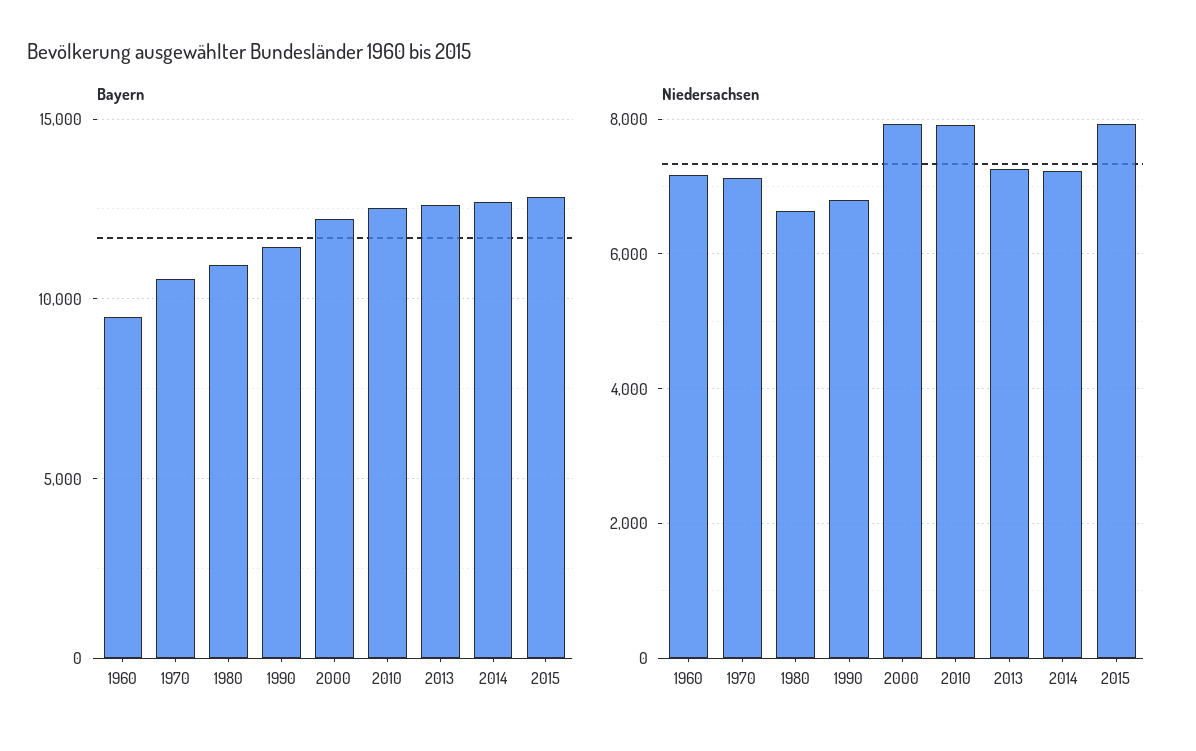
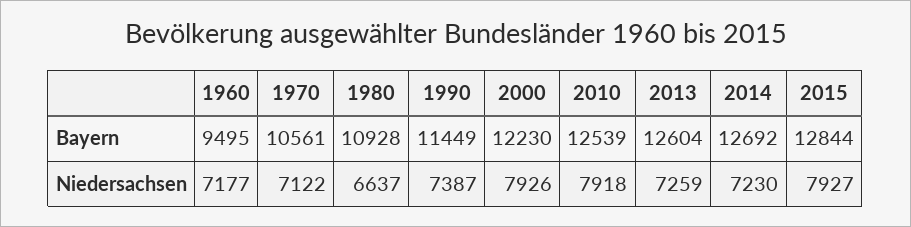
  {
    "Bayern": {
      "1960": 9495,
      "1970": 10561,
      "1980": 10928,
      "1990": 11449,
      "2000": 12230,
      "2010": 12539,
      "2013": 12604,
      "2014": 12692,
      "2015": 12844
    },
    "Niedersachsen": {
      "1960": 7177,
      "1970": 7122,
      "1980": 6637,
-     "1990": 6800,
+     "1990": 7387,
      "2000": 7926,
      "2010": 7918,
      "2013": 7259,
      "2014": 7230,
      "2015": 7927
    }
  }

